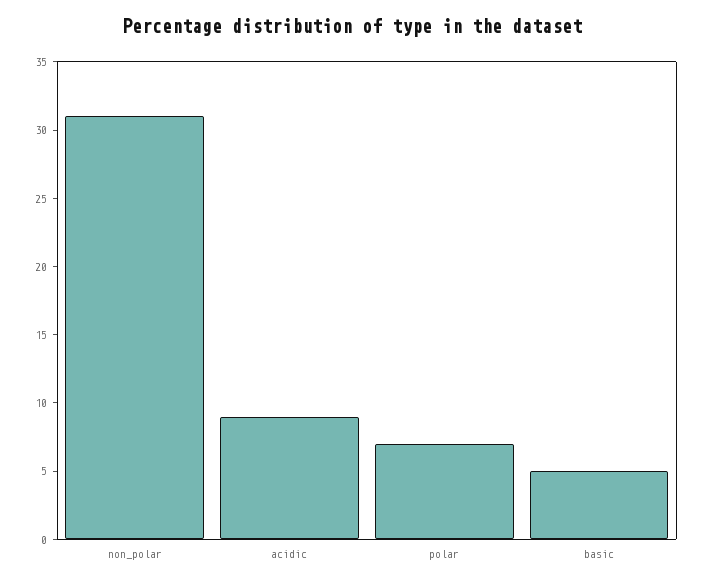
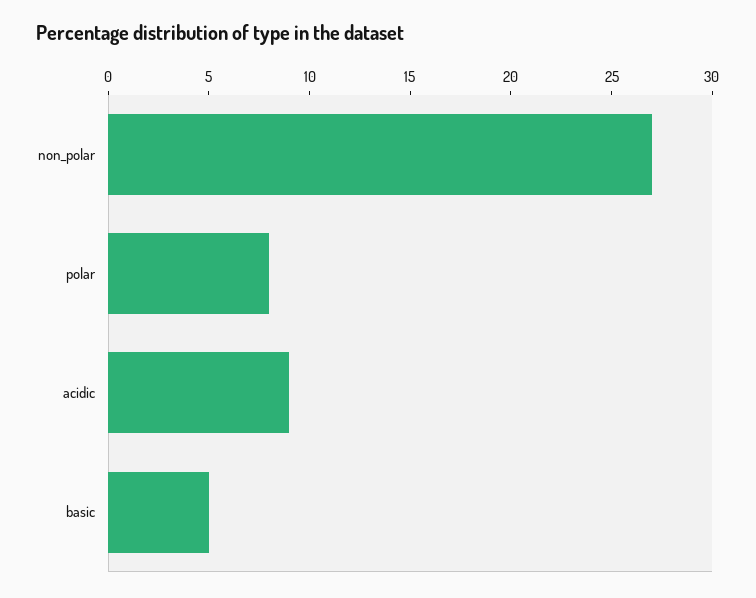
  {
-   "non_polar": 31,
+   "non_polar": 27,
    "acidic": 9,
-   "polar": 7,
+   "polar": 8,
    "basic": 5
  }

